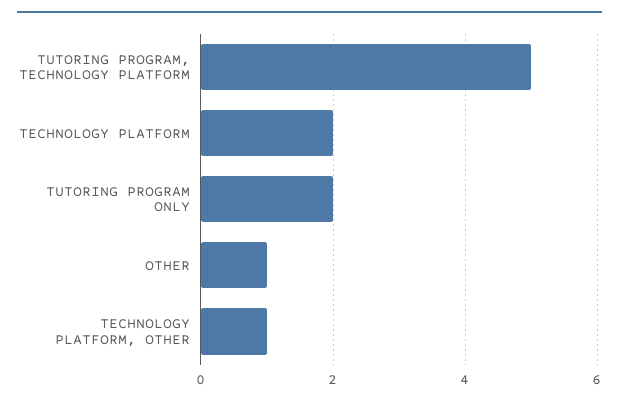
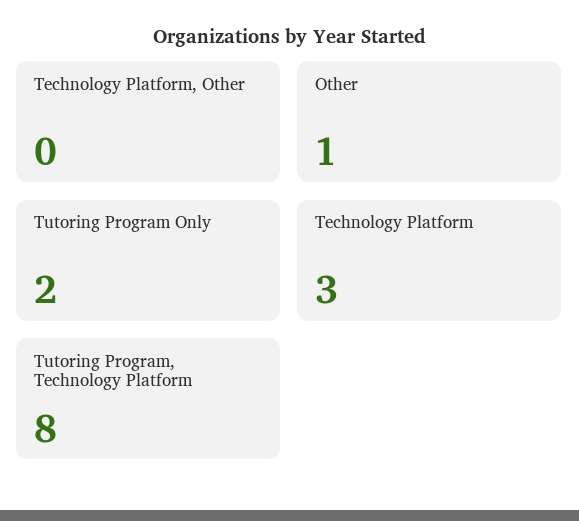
  {
-   "TUTORING PROGRAM, TECHNOLOGY PLATFORM": 5,
+   "TUTORING PROGRAM, TECHNOLOGY PLATFORM": 8,
-   "TECHNOLOGY PLATFORM": 2,
+   "TECHNOLOGY PLATFORM": 3,
    "TUTORING PROGRAM ONLY": 2,
    "OTHER": 1,
-   "TECHNOLOGY PLATFORM, OTHER": 1
+   "TECHNOLOGY PLATFORM, OTHER": 0
  }

